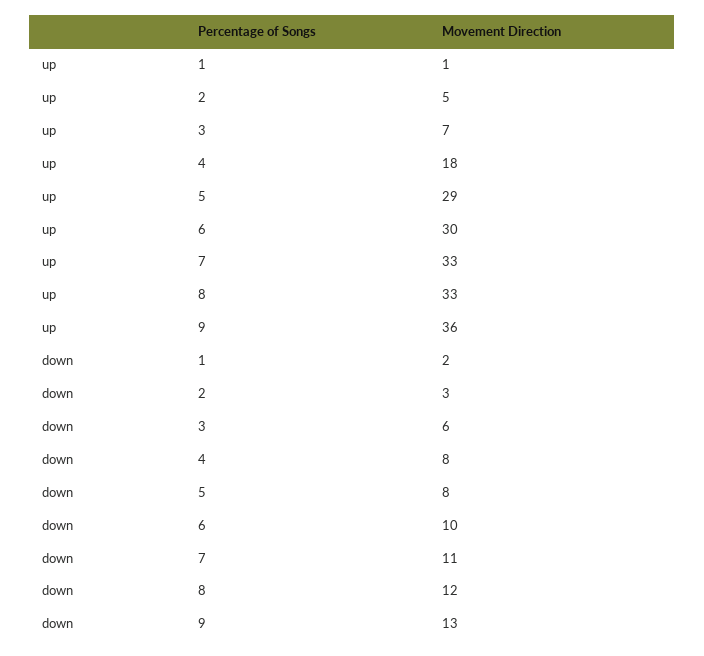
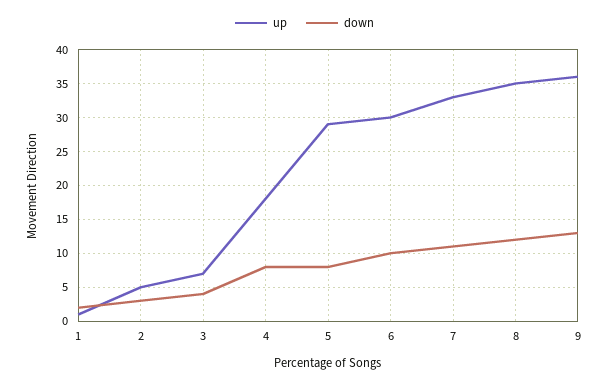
  {
    "up": {
      "1": 1,
      "2": 5,
      "3": 7,
      "4": 18,
      "5": 29,
      "6": 30,
      "7": 33,
-     "8": 33,
+     "8": 35,
      "9": 36
    },
    "down": {
      "1": 2,
      "2": 3,
-     "3": 6,
+     "3": 4,
      "4": 8,
      "5": 8,
      "6": 10,
      "7": 11,
      "8": 12,
      "9": 13
    }
  }

